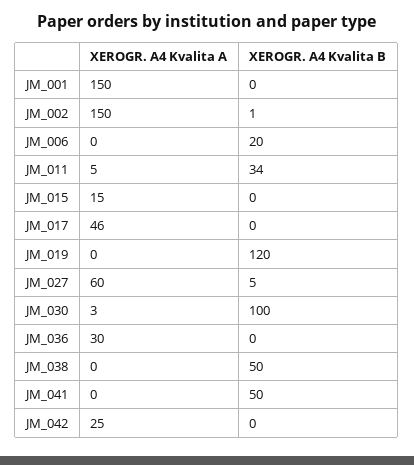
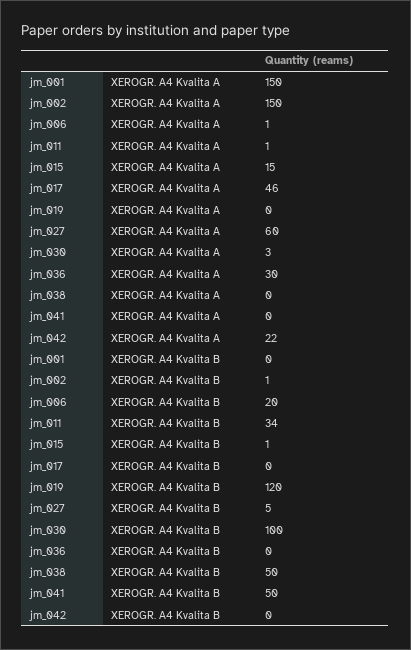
  {
    "XEROGR. A4 Kvalita A": {
      "JM_001": 150,
      "JM_002": 150,
-     "JM_006": 0,
+     "JM_006": 1,
-     "JM_011": 5,
+     "JM_011": 1,
      "JM_015": 15,
      "JM_017": 46,
      "JM_019": 0,
      "JM_027": 60,
      "JM_030": 3,
      "JM_036": 30,
      "JM_038": 0,
      "JM_041": 0,
-     "JM_042": 25
+     "JM_042": 22
    },
    "XEROGR. A4 Kvalita B": {
      "JM_001": 0,
      "JM_002": 1,
      "JM_006": 20,
      "JM_011": 34,
-     "JM_015": 0,
+     "JM_015": 1,
      "JM_017": 0,
      "JM_019": 120,
      "JM_027": 5,
      "JM_030": 100,
      "JM_036": 0,
      "JM_038": 50,
      "JM_041": 50,
      "JM_042": 0
    }
  }

